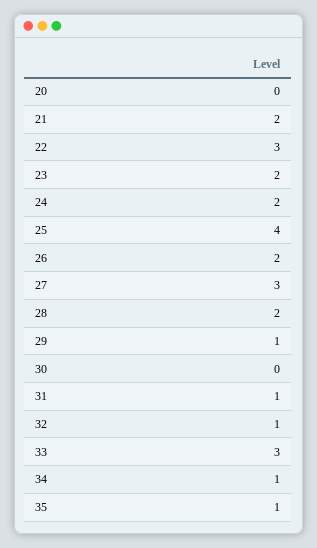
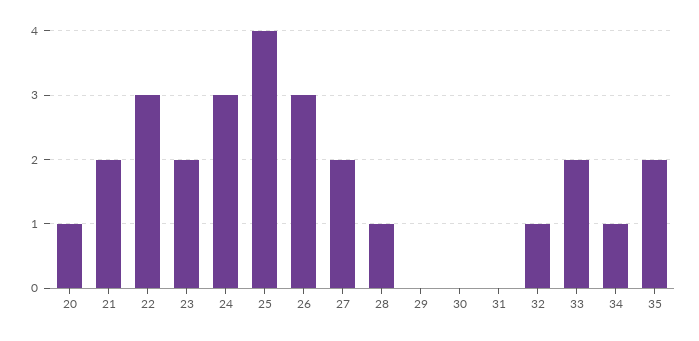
  {
-   "20": 0,
+   "20": 1,
    "21": 2,
    "22": 3,
    "23": 2,
-   "24": 2,
+   "24": 3,
    "25": 4,
-   "26": 2,
+   "26": 3,
-   "27": 3,
+   "27": 2,
-   "28": 2,
+   "28": 1,
-   "29": 1,
+   "29": 0,
    "30": 0,
-   "31": 1,
+   "31": 0,
    "32": 1,
-   "33": 3,
+   "33": 2,
    "34": 1,
-   "35": 1
+   "35": 2
  }

